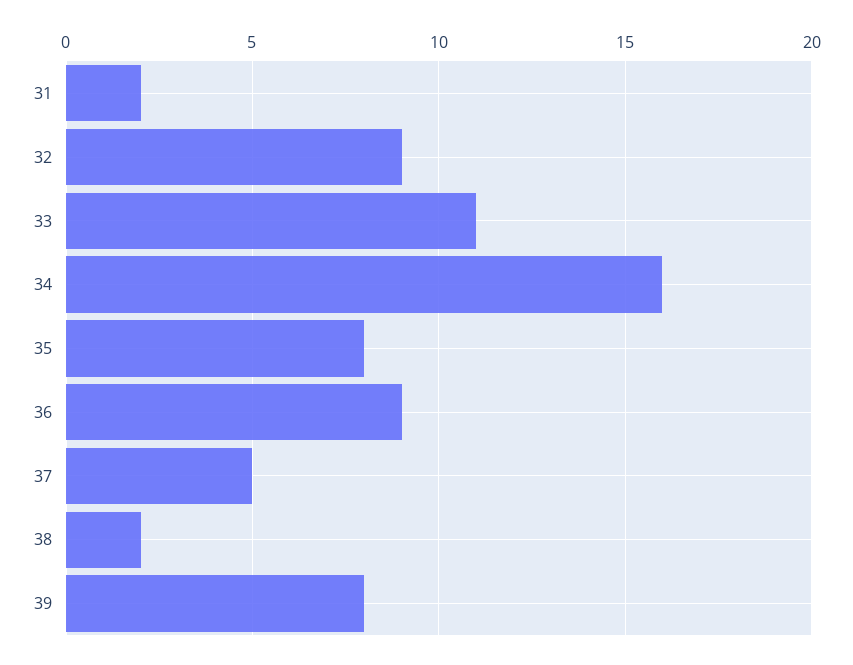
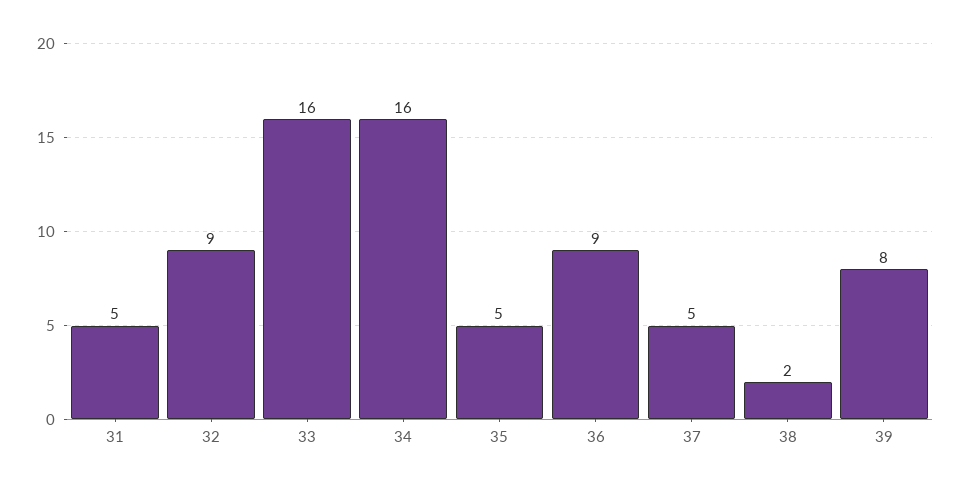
  {
-   "31": 2,
+   "31": 5,
    "32": 9,
-   "33": 11,
+   "33": 16,
    "34": 16,
-   "35": 8,
+   "35": 5,
    "36": 9,
    "37": 5,
    "38": 2,
    "39": 8
  }

